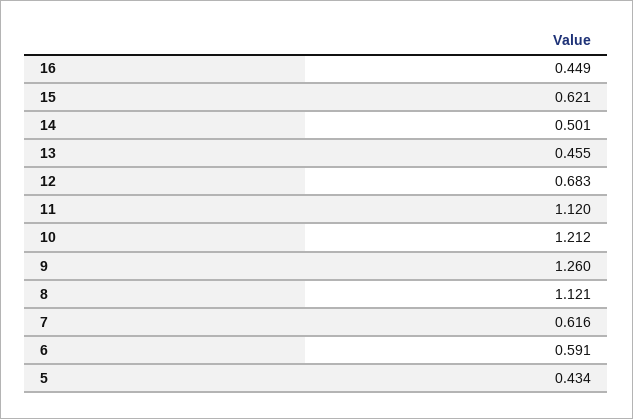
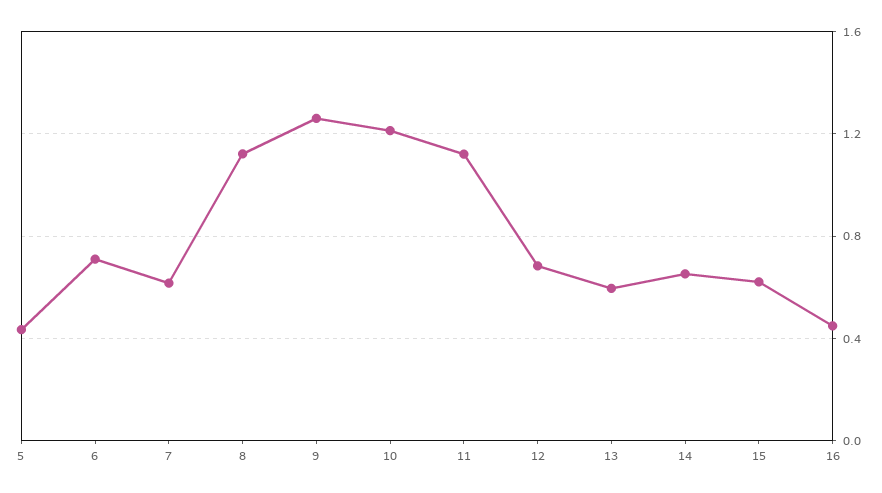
  {
    "16": 0.449,
    "15": 0.621,
-   "14": 0.501,
+   "14": 0.65,
-   "13": 0.455,
+   "13": 0.6,
    "12": 0.683,
    "11": 1.12,
    "10": 1.212,
    "9": 1.26,
    "8": 1.121,
    "7": 0.616,
-   "6": 0.591,
+   "6": 0.7,
    "5": 0.434
  }

